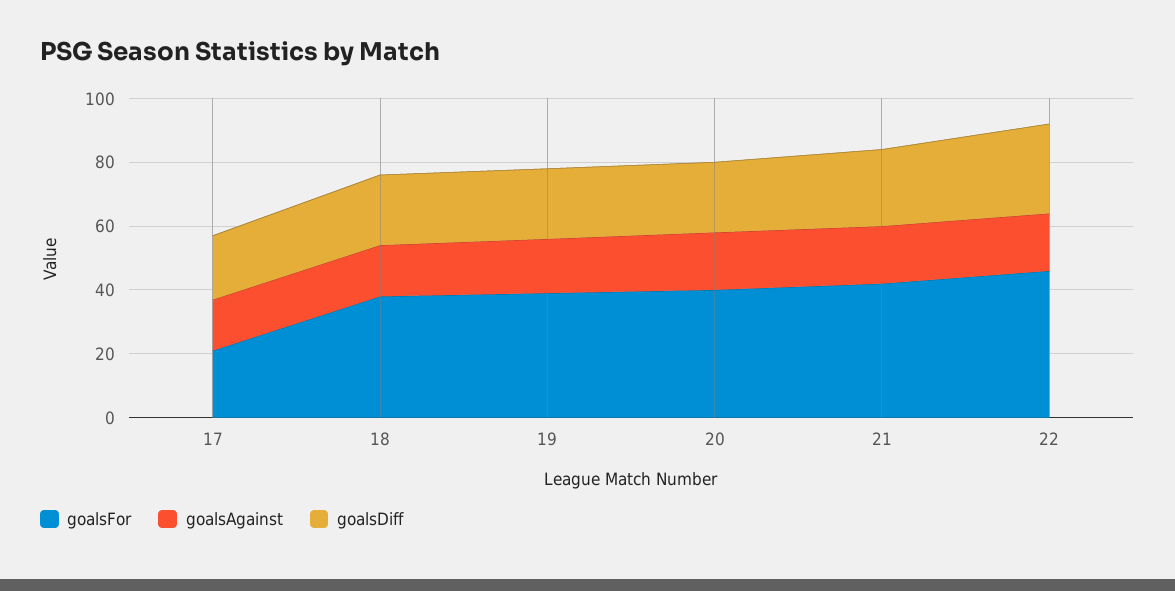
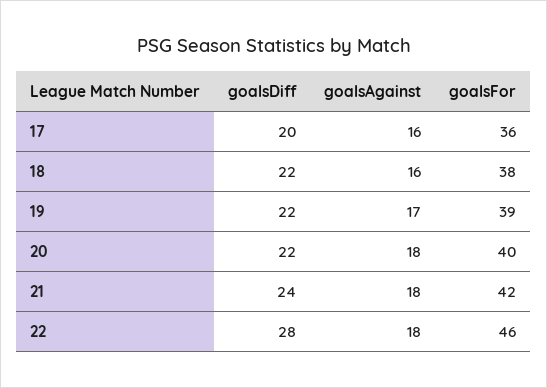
  {
    "goalsFor": {
-     "17": 20,
+     "17": 36,
      "18": 38,
      "19": 39,
      "20": 40,
      "21": 42,
      "22": 46
    },
    "goalsAgainst": {
      "17": 16,
      "18": 16,
      "19": 17,
      "20": 18,
      "21": 18,
      "22": 18
    },
    "goalsDiff": {
      "17": 20,
      "18": 22,
      "19": 22,
      "20": 22,
      "21": 24,
      "22": 28
    }
  }

